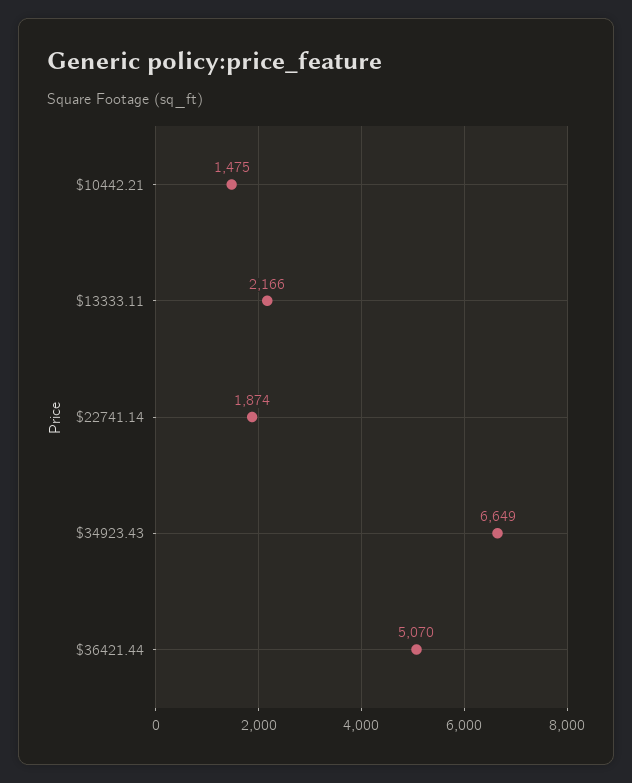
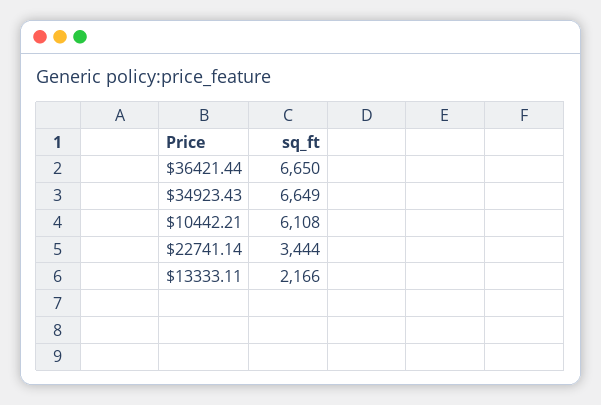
  {
-   "$10442.21": 1475,
+   "$10442.21": 6108,
    "$13333.11": 2166,
-   "$22741.14": 1874,
+   "$22741.14": 3444,
    "$34923.43": 6649,
-   "$36421.44": 5070
+   "$36421.44": 6650
  }

